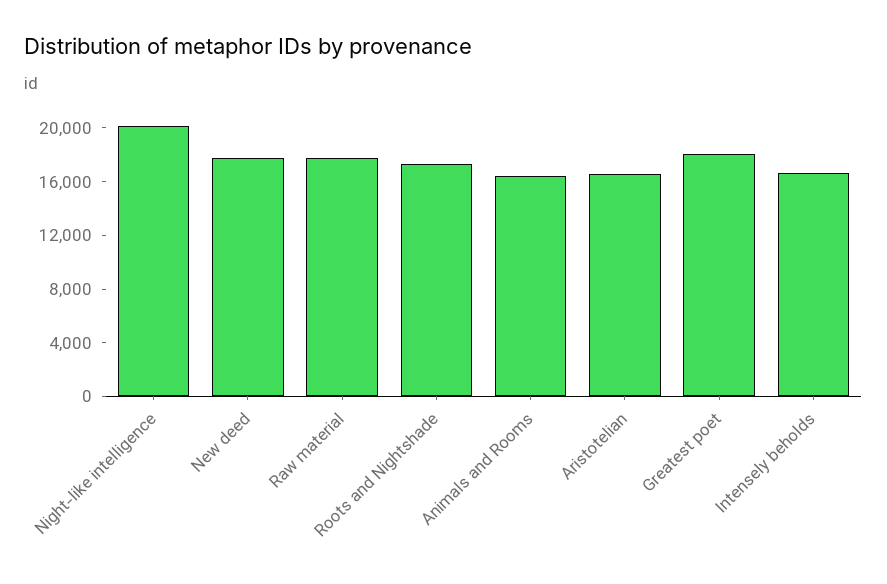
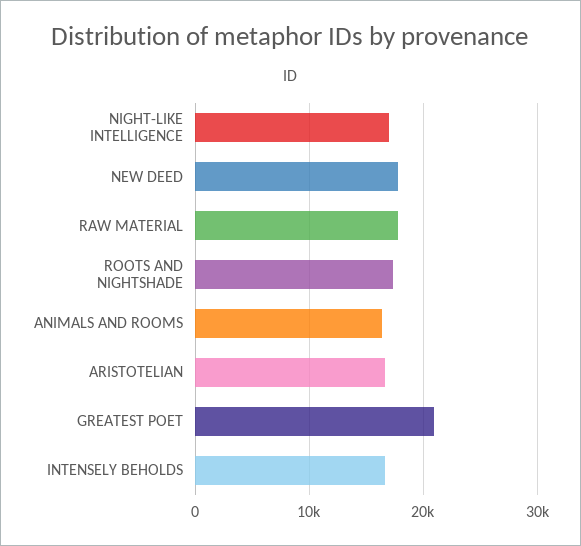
  {
-   "Night-like intelligence": 20000,
+   "Night-like intelligence": 17000,
    "New deed": 18000,
    "Raw material": 18000,
    "Roots and Nightshade": 17000,
    "Animals and Rooms": 16000,
    "Aristotelian": 17000,
-   "Greatest poet": 18000,
+   "Greatest poet": 21000,
    "Intensely beholds": 17000
  }

